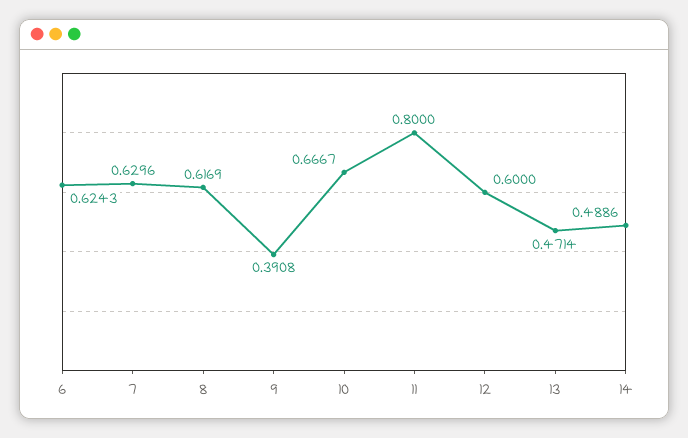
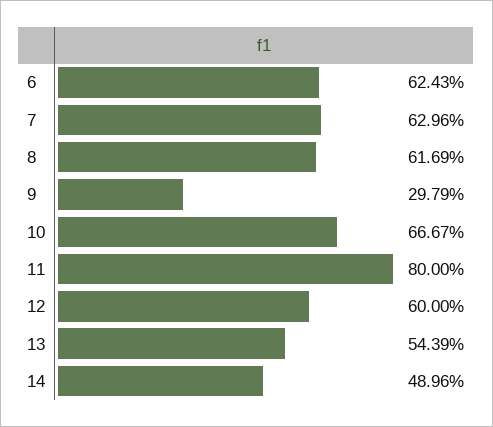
  {
    "6": 0.6243,
    "7": 0.6296,
    "8": 0.6169,
-   "9": 0.3908,
+   "9": 0.2979,
    "10": 0.6667,
    "11": 0.8,
    "12": 0.6,
-   "13": 0.4714,
+   "13": 0.5439,
-   "14": 0.4886
+   "14": 0.4896
  }

